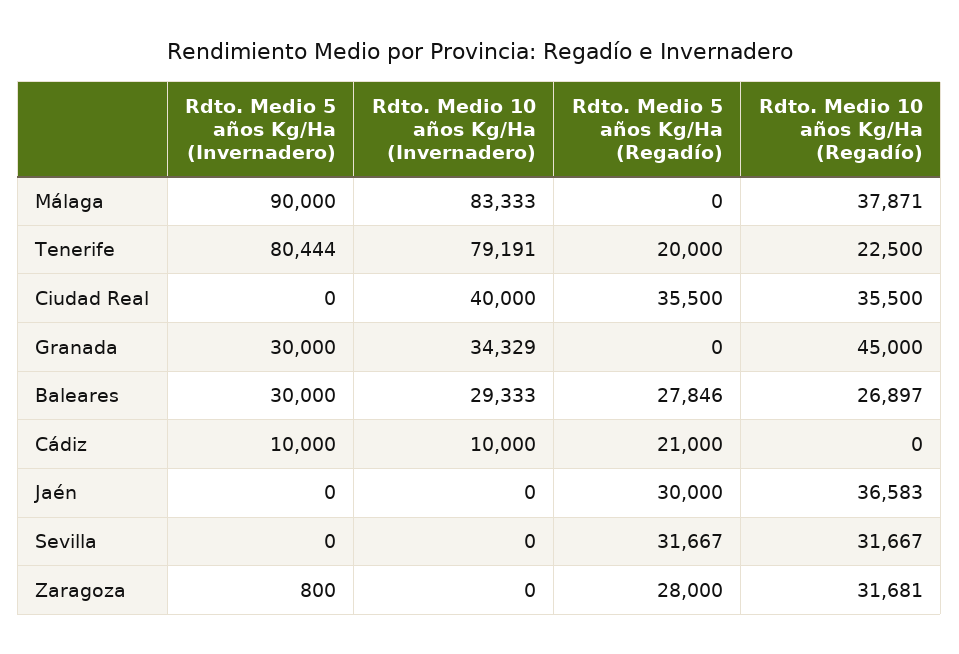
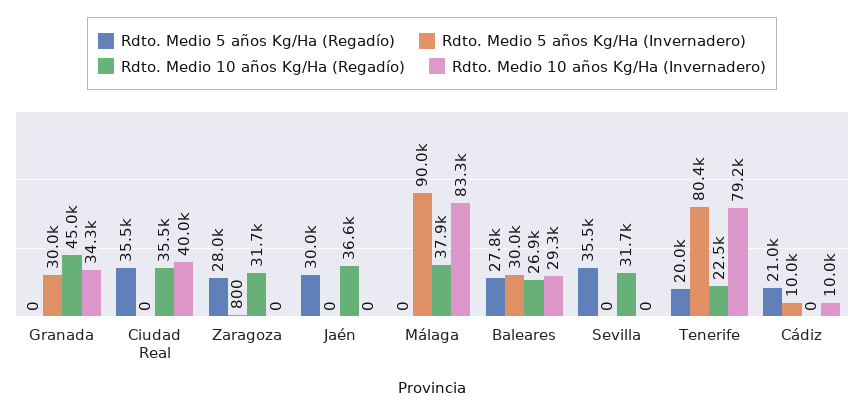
  {
    "Rdto. Medio 5 años Kg/Ha (Invernadero)": {
      "Málaga": 90000,
      "Tenerife": 80444,
      "Ciudad Real": 0,
      "Granada": 30000,
      "Baleares": 30000,
      "Cádiz": 10000,
      "Jaén": 0,
      "Sevilla": 0,
      "Zaragoza": 800
    },
    "Rdto. Medio 10 años Kg/Ha (Invernadero)": {
      "Málaga": 83333,
      "Tenerife": 79191,
      "Ciudad Real": 40000,
      "Granada": 34329,
      "Baleares": 29333,
      "Cádiz": 10000,
      "Jaén": 0,
      "Sevilla": 0,
      "Zaragoza": 0
    },
    "Rdto. Medio 5 años Kg/Ha (Regadío)": {
      "Málaga": 0,
      "Tenerife": 20000,
      "Ciudad Real": 35500,
      "Granada": 0,
      "Baleares": 27846,
      "Cádiz": 21000,
      "Jaén": 30000,
-     "Sevilla": 31667,
+     "Sevilla": 35500,
      "Zaragoza": 28000
    },
    "Rdto. Medio 10 años Kg/Ha (Regadío)": {
      "Málaga": 37871,
      "Tenerife": 22500,
      "Ciudad Real": 35500,
      "Granada": 45000,
      "Baleares": 26897,
      "Cádiz": 0,
      "Jaén": 36583,
      "Sevilla": 31667,
      "Zaragoza": 31681
    }
  }

